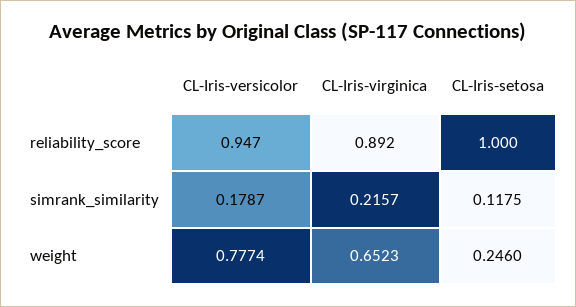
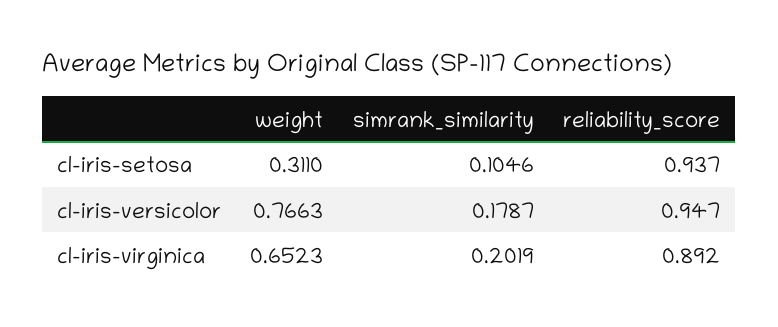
  {
    "CL-Iris-versicolor": {
      "reliability_score": 0.947,
      "simrank_similarity": 0.1787,
-     "weight": 0.7774
+     "weight": 0.7663
    },
    "CL-Iris-virginica": {
      "reliability_score": 0.892,
-     "simrank_similarity": 0.2157,
+     "simrank_similarity": 0.2019,
      "weight": 0.6523
    },
    "CL-Iris-setosa": {
-     "reliability_score": 1,
+     "reliability_score": 0.937,
-     "simrank_similarity": 0.1175,
+     "simrank_similarity": 0.1046,
-     "weight": 0.246
+     "weight": 0.311
    }
  }

